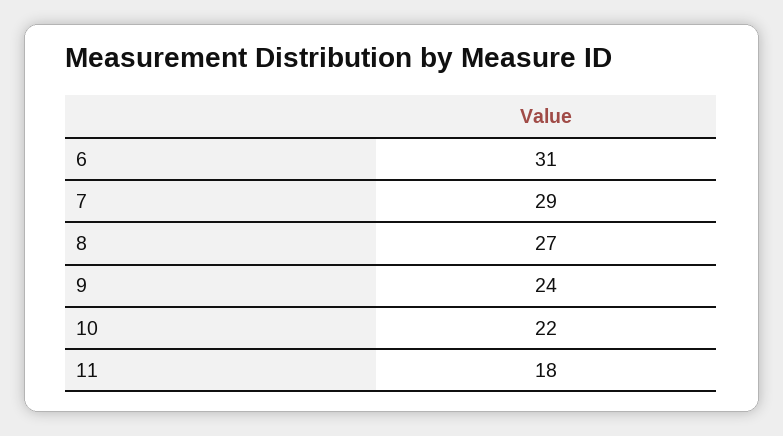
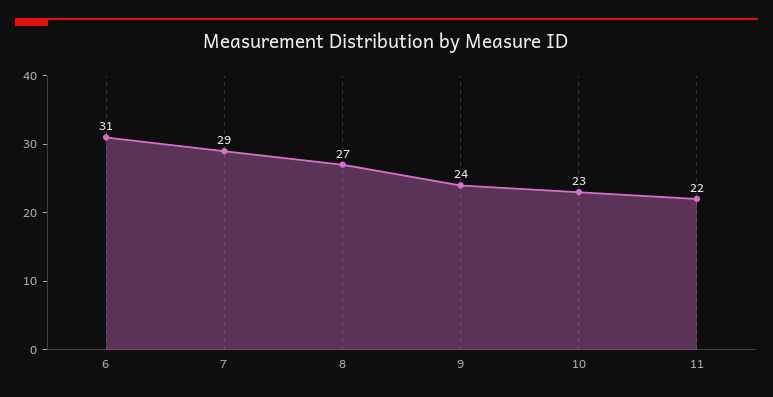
  {
    "6": 31,
    "7": 29,
    "8": 27,
    "9": 24,
-   "10": 22,
+   "10": 23,
-   "11": 18
+   "11": 22
  }

